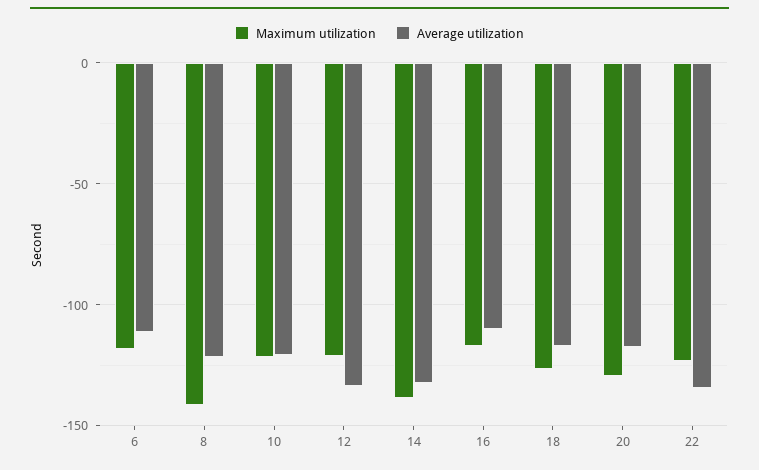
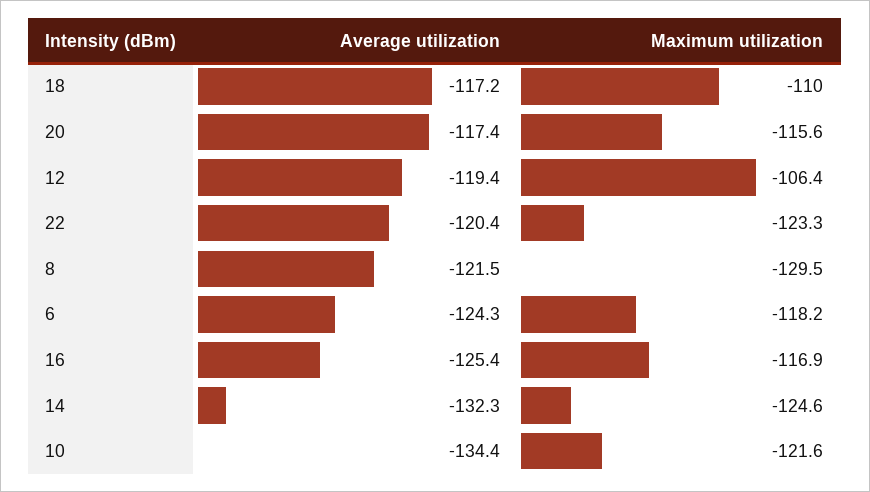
  {
    "Maximum utilization": {
      "6": -118.2,
-     "8": -140,
+     "8": -129.5,
      "10": -121.6,
-     "12": -120,
+     "12": -106.4,
-     "14": -140,
+     "14": -124.6,
      "16": -116.9,
-     "18": -125,
+     "18": -110,
-     "20": -130,
+     "20": -115.6,
      "22": -123.3
    },
    "Average utilization": {
-     "6": -110,
+     "6": -124.3,
      "8": -121.5,
-     "10": -120,
+     "10": -134.4,
-     "12": -135,
+     "12": -119.4,
      "14": -132.3,
-     "16": -110,
+     "16": -125.4,
      "18": -117.2,
      "20": -117.4,
-     "22": -135
+     "22": -120.4
    }
  }

